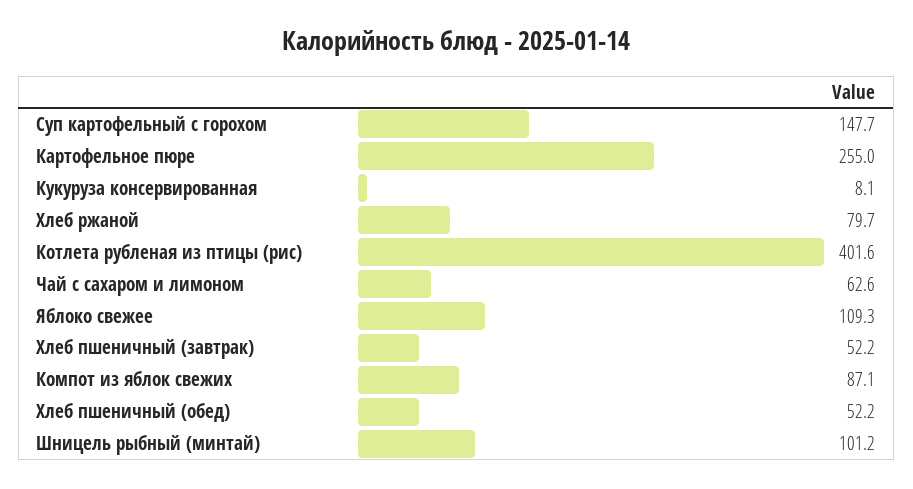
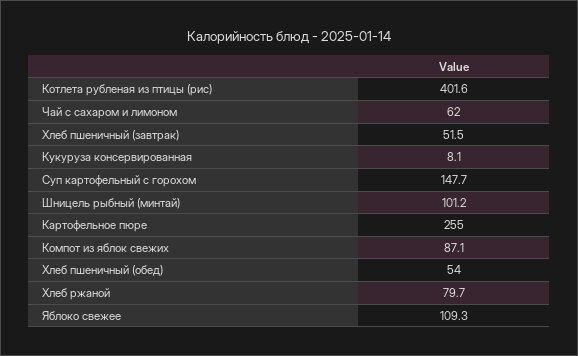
  {
    "Суп картофельный с горохом": 147.7,
    "Картофельное пюре": 255,
    "Кукуруза консервированная": 8.1,
    "Хлеб ржаной": 79.7,
    "Котлета рубленая из птицы (рис)": 401.6,
-   "Чай с сахаром и лимоном": 62.6,
+   "Чай с сахаром и лимоном": 62,
    "Яблоко свежее": 109.3,
-   "Хлеб пшеничный (завтрак)": 52.2,
+   "Хлеб пшеничный (завтрак)": 51.5,
    "Компот из яблок свежих": 87.1,
-   "Хлеб пшеничный (обед)": 52.2,
+   "Хлеб пшеничный (обед)": 54,
    "Шницель рыбный (минтай)": 101.2
  }

